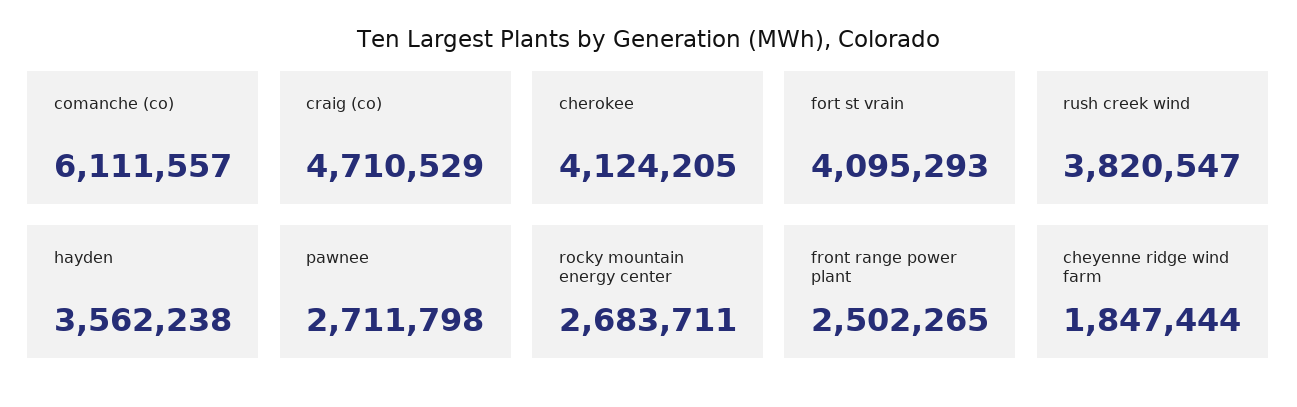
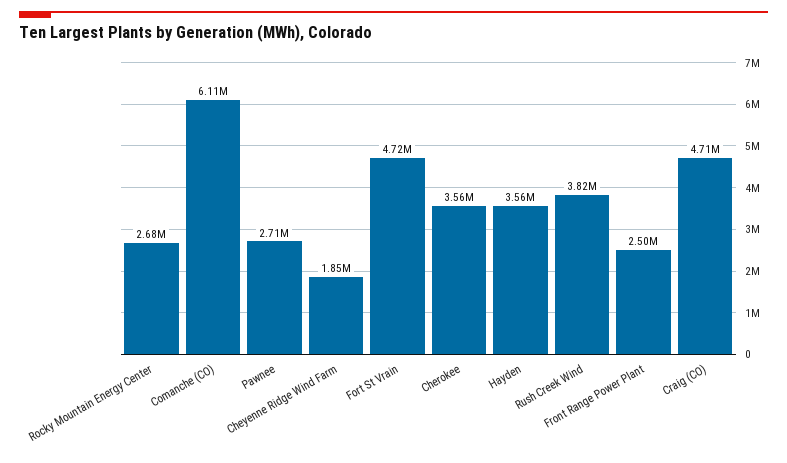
  {
    "comanche (co)": 6111557,
    "craig (co)": 4710529,
-   "cherokee": 4124205,
+   "cherokee": 3560000,
-   "fort st vrain": 4095293,
+   "fort st vrain": 4720000,
    "rush creek wind": 3820547,
    "hayden": 3562238,
    "pawnee": 2711798,
    "rocky mountain energy center": 2683711,
    "front range power plant": 2502265,
    "cheyenne ridge wind farm": 1847444
  }

